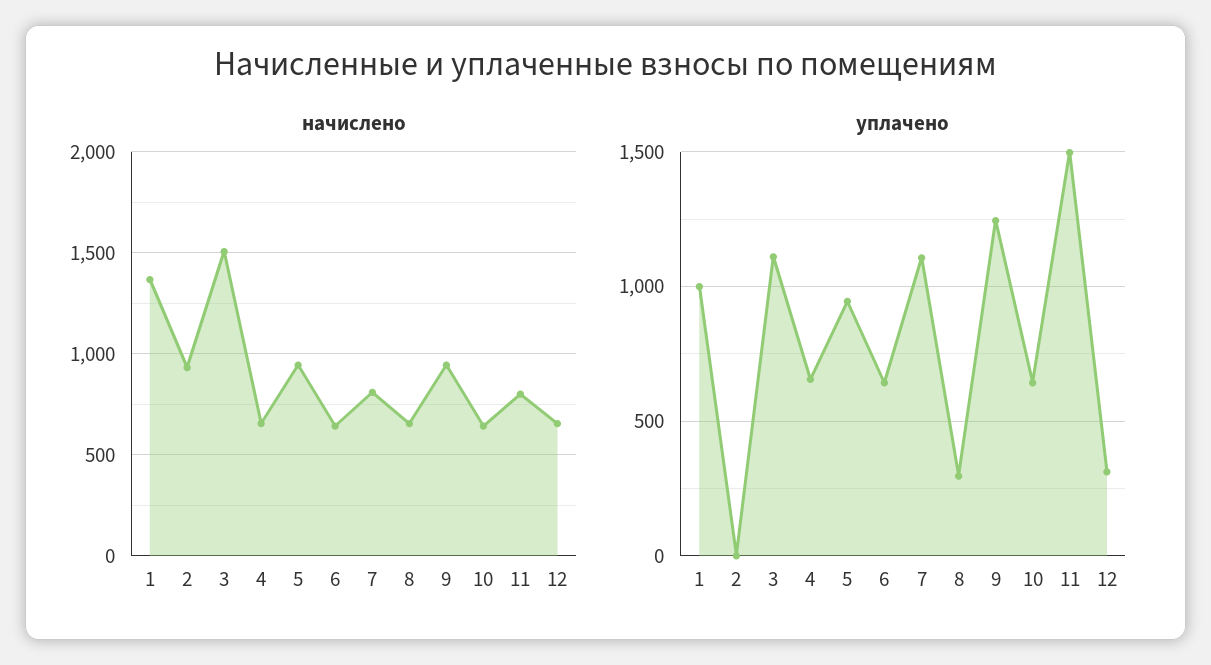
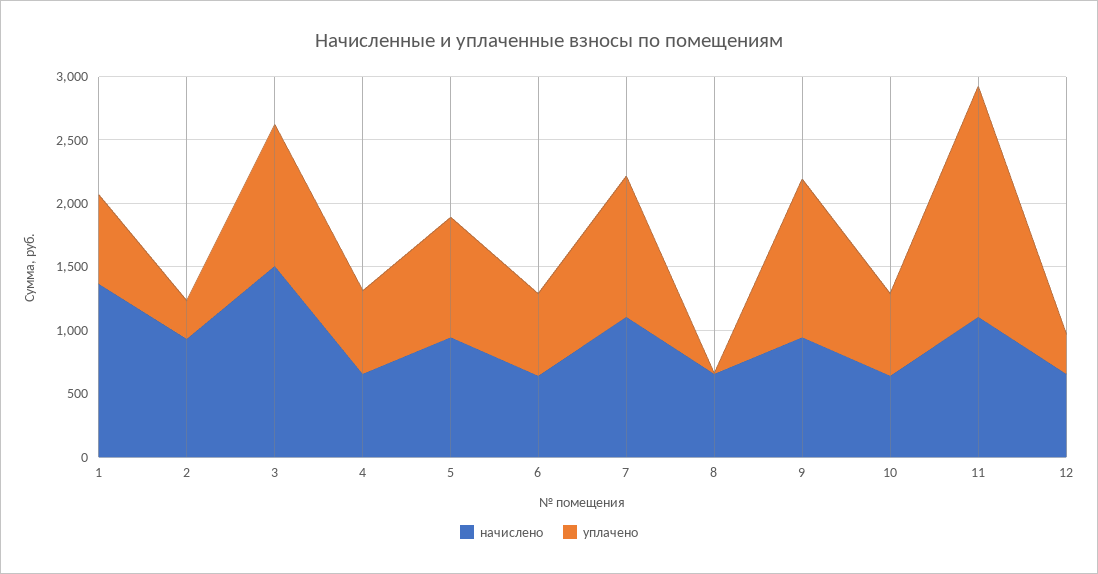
  {
    "начислено": {
      "1": 1350,
      "2": 950,
      "3": 1500,
      "4": 650,
      "5": 950,
      "6": 650,
-     "7": 800,
+     "7": 1100,
      "8": 650,
      "9": 950,
      "10": 650,
-     "11": 800,
+     "11": 1100,
      "12": 650
    },
    "уплачено": {
-     "1": 1000,
+     "1": 700,
-     "2": 0,
+     "2": 300,
      "3": 1100,
      "4": 650,
      "5": 950,
      "6": 650,
      "7": 1100,
-     "8": 300,
+     "8": 0,
      "9": 1250,
      "10": 650,
-     "11": 1500,
+     "11": 1800,
      "12": 300
    }
  }

